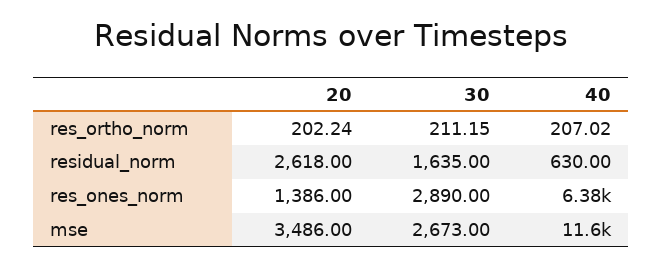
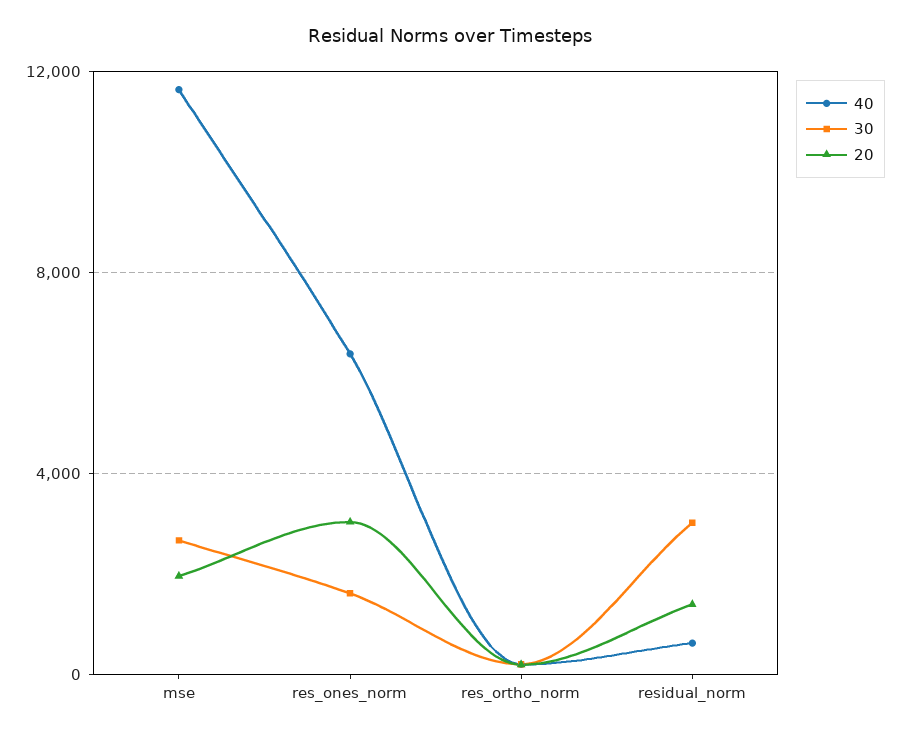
  {
    "20": {
      "res_ortho_norm": 202.24,
-     "residual_norm": 2618,
+     "residual_norm": 1500,
-     "res_ones_norm": 1386,
+     "res_ones_norm": 3000,
-     "mse": 3486
+     "mse": 2000
    },
    "30": {
      "res_ortho_norm": 211.15,
-     "residual_norm": 1635,
+     "residual_norm": 3000,
-     "res_ones_norm": 2890,
+     "res_ones_norm": 1500,
      "mse": 2673
    },
    "40": {
      "res_ortho_norm": 207.02,
      "residual_norm": 630,
      "res_ones_norm": 6380,
      "mse": 11600
    }
  }

